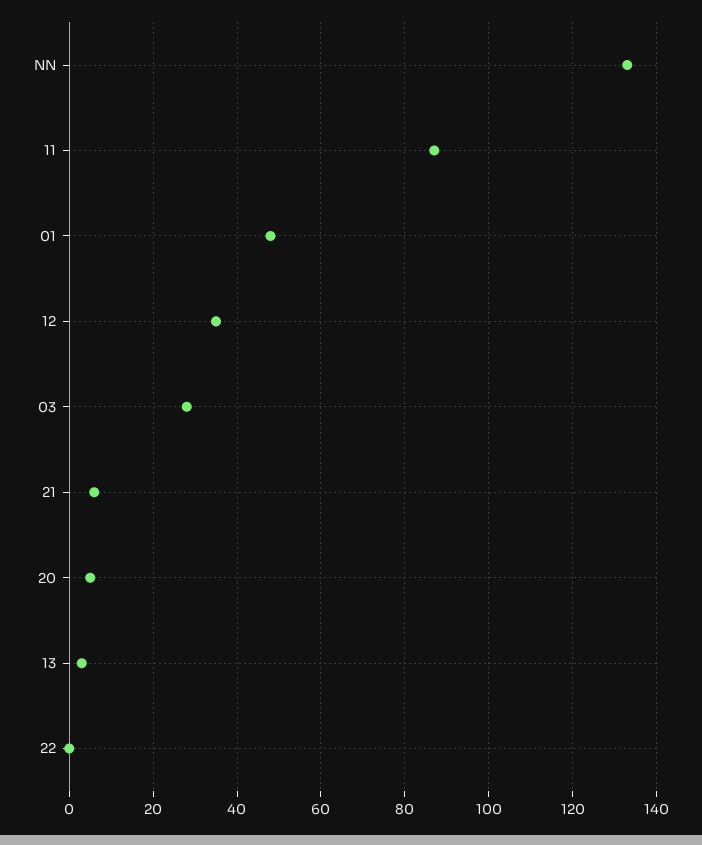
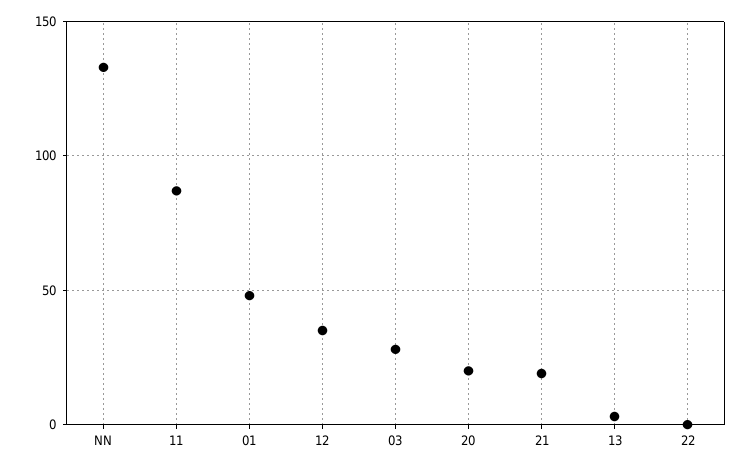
  {
    "NN": 135,
    "11": 85,
    "01": 50,
    "12": 35,
    "03": 30,
-   "21": 5,
+   "21": 20,
-   "20": 5,
+   "20": 20,
    "13": 5,
    "22": 0
  }

